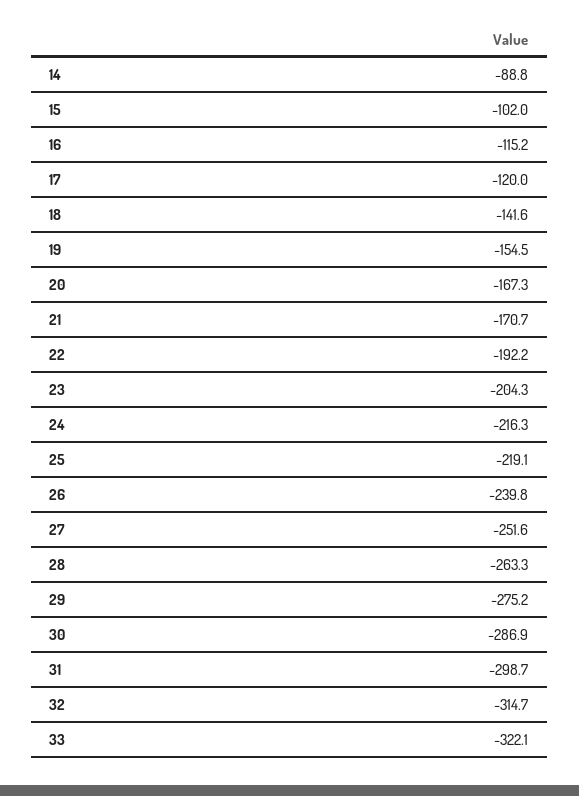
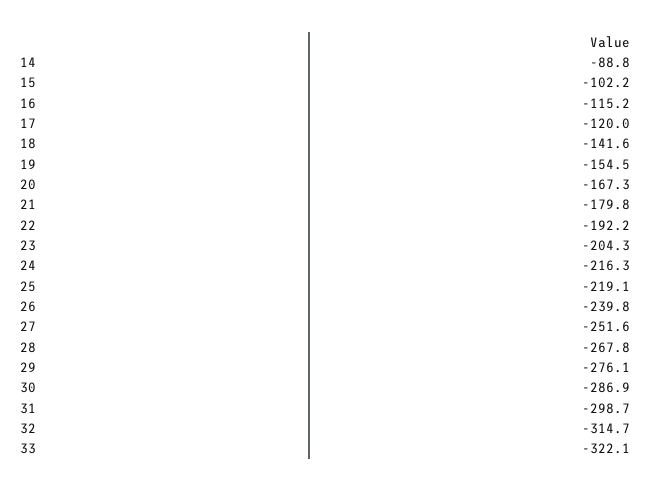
  {
    "14": -88.8,
-   "15": -102,
+   "15": -102.2,
    "16": -115.2,
    "17": -120,
    "18": -141.6,
    "19": -154.5,
    "20": -167.3,
-   "21": -170.7,
+   "21": -179.8,
    "22": -192.2,
    "23": -204.3,
    "24": -216.3,
    "25": -219.1,
    "26": -239.8,
    "27": -251.6,
-   "28": -263.3,
+   "28": -267.8,
-   "29": -275.2,
+   "29": -276.1,
    "30": -286.9,
    "31": -298.7,
    "32": -314.7,
    "33": -322.1
  }

